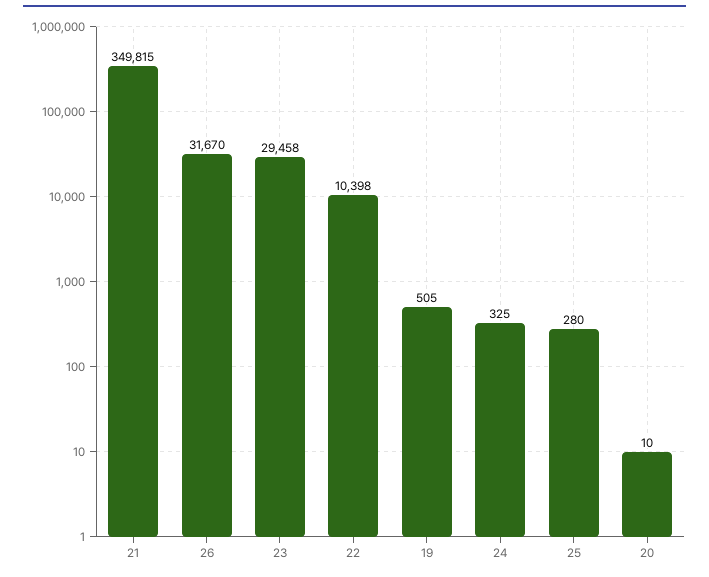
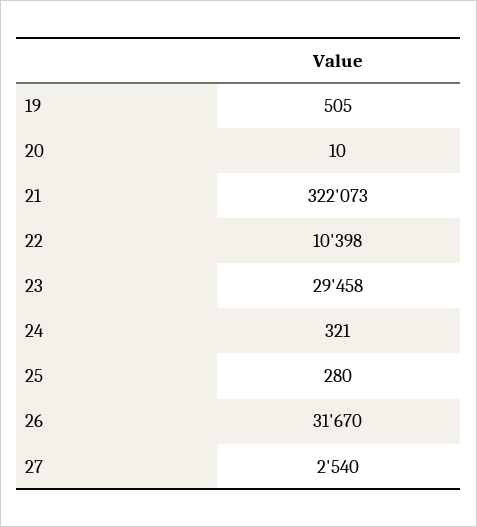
  {
-   "21": 349815,
+   "21": 322073,
    "26": 31670,
    "23": 29458,
    "22": 10398,
    "19": 505,
-   "24": 325,
+   "24": 321,
    "25": 280,
-   "20": 10
+   "20": 10,
+   "27": 2540
  }

